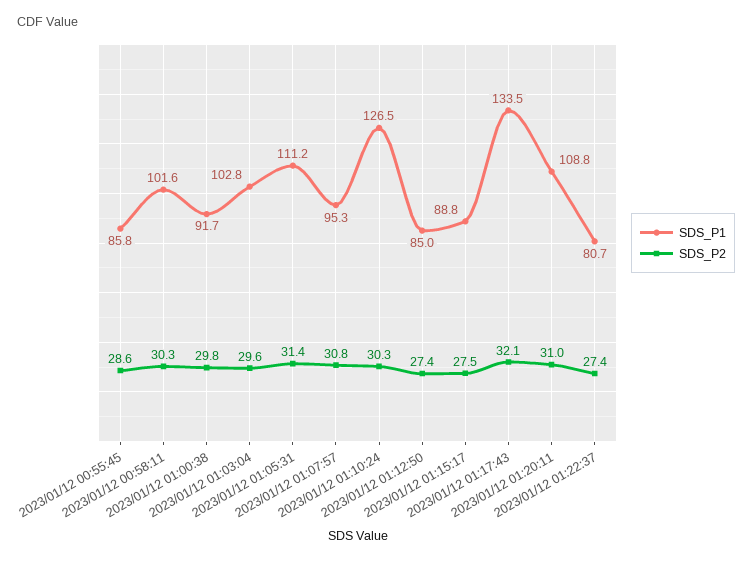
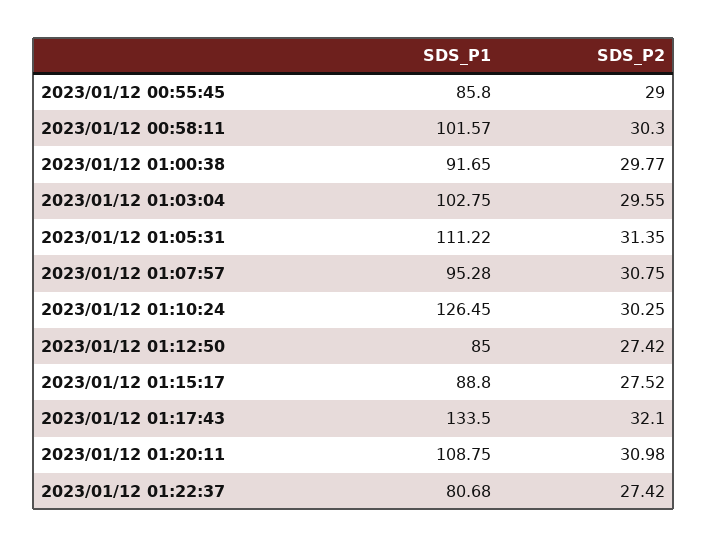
  {
    "SDS_P1": {
      "2023/01/12 00:55:45": 85.8,
      "2023/01/12 00:58:11": 101.57,
      "2023/01/12 01:00:38": 91.65,
      "2023/01/12 01:03:04": 102.75,
      "2023/01/12 01:05:31": 111.22,
      "2023/01/12 01:07:57": 95.28,
      "2023/01/12 01:10:24": 126.45,
      "2023/01/12 01:12:50": 85,
      "2023/01/12 01:15:17": 88.8,
      "2023/01/12 01:17:43": 133.5,
      "2023/01/12 01:20:11": 108.75,
      "2023/01/12 01:22:37": 80.68
    },
    "SDS_P2": {
-     "2023/01/12 00:55:45": 28.6,
+     "2023/01/12 00:55:45": 29,
      "2023/01/12 00:58:11": 30.3,
      "2023/01/12 01:00:38": 29.77,
      "2023/01/12 01:03:04": 29.55,
      "2023/01/12 01:05:31": 31.35,
      "2023/01/12 01:07:57": 30.75,
      "2023/01/12 01:10:24": 30.25,
      "2023/01/12 01:12:50": 27.42,
      "2023/01/12 01:15:17": 27.52,
      "2023/01/12 01:17:43": 32.1,
      "2023/01/12 01:20:11": 30.98,
      "2023/01/12 01:22:37": 27.42
    }
  }

